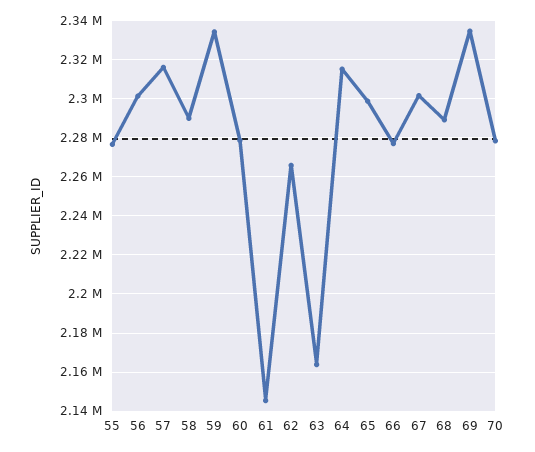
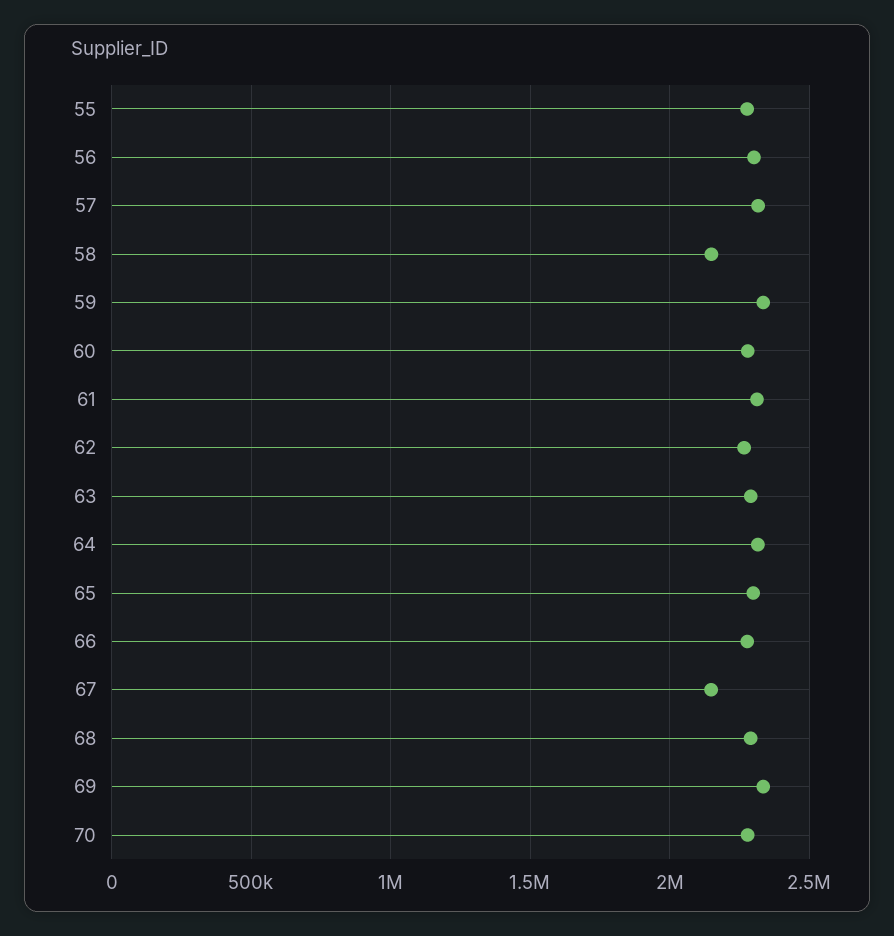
  {
    "55": 2275000,
    "56": 2300000,
    "57": 2315000,
-   "58": 2290000,
+   "58": 2150000,
    "59": 2335000,
    "60": 2280000,
-   "61": 2145000,
+   "61": 2300000,
    "62": 2265000,
-   "63": 2165000,
+   "63": 2300000,
    "64": 2315000,
    "65": 2300000,
    "66": 2275000,
-   "67": 2300000,
+   "67": 2150000,
    "68": 2290000,
    "69": 2335000,
    "70": 2280000
  }

